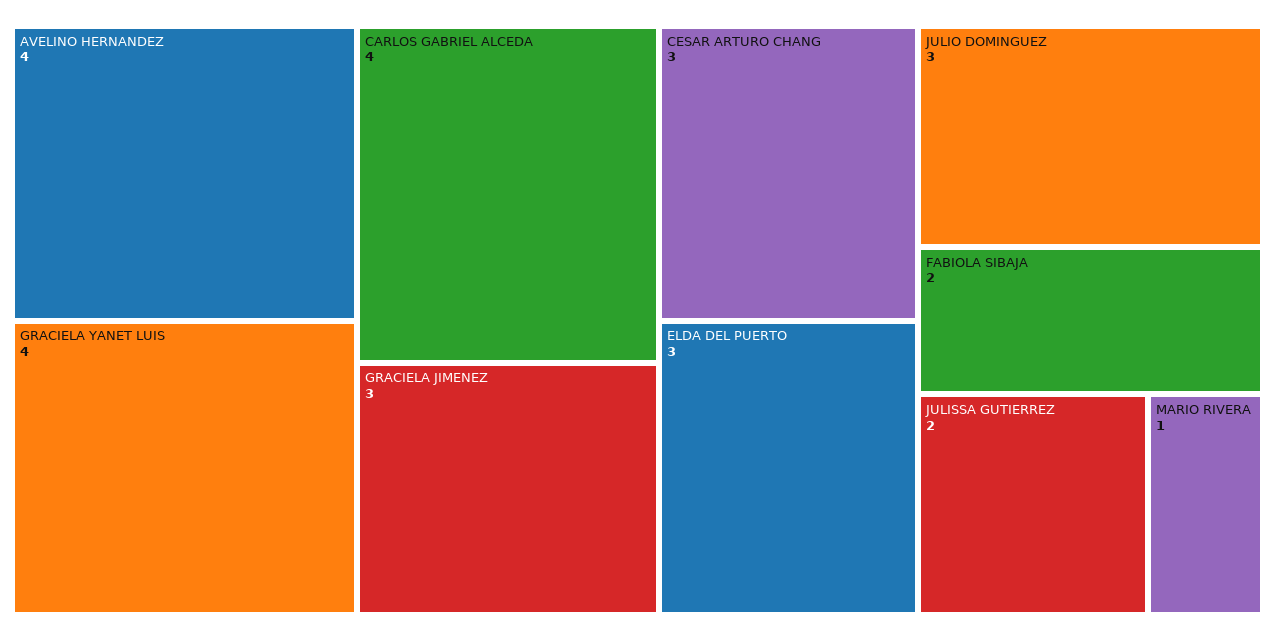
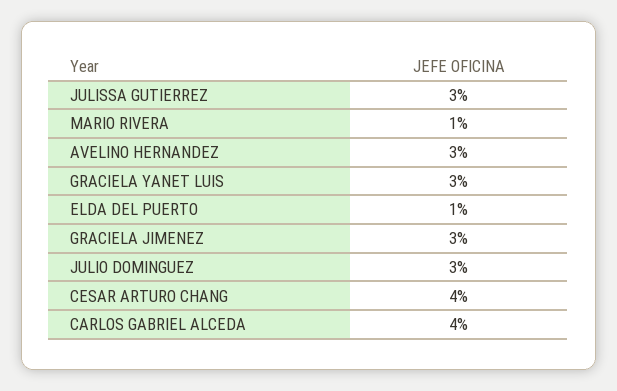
  {
-   "AVELINO HERNANDEZ": 4,
+   "AVELINO HERNANDEZ": 3,
-   "GRACIELA YANET LUIS": 4,
+   "GRACIELA YANET LUIS": 3,
    "CARLOS GABRIEL ALCEDA": 4,
    "GRACIELA JIMENEZ": 3,
-   "CESAR ARTURO CHANG": 3,
+   "CESAR ARTURO CHANG": 4,
-   "ELDA DEL PUERTO": 3,
+   "ELDA DEL PUERTO": 1,
    "JULIO DOMINGUEZ": 3,
-   "FABIOLA SIBAJA": 2,
-   "JULISSA GUTIERREZ": 2,
+   "JULISSA GUTIERREZ": 3,
    "MARIO RIVERA": 1
  }

